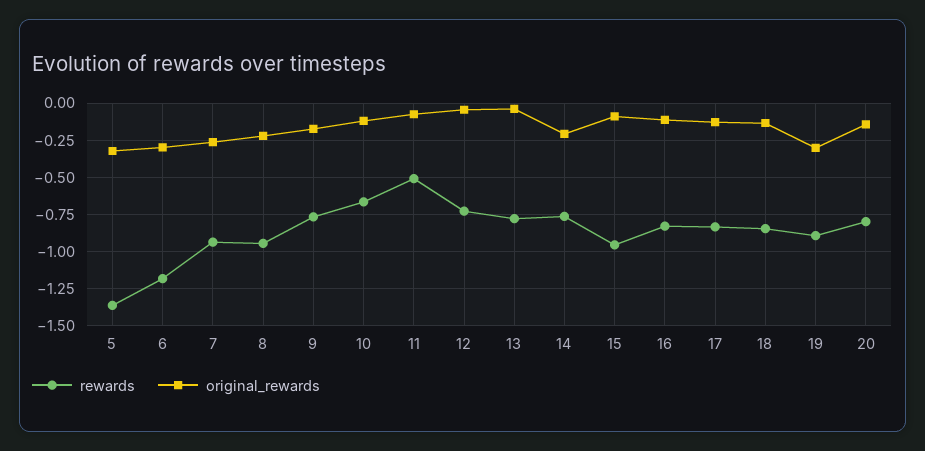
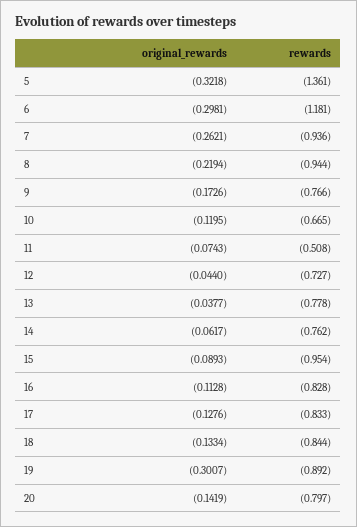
  {
    "rewards": {
      "5": -1.361,
      "6": -1.181,
      "7": -0.936,
      "8": -0.944,
      "9": -0.766,
      "10": -0.665,
      "11": -0.508,
      "12": -0.727,
      "13": -0.778,
      "14": -0.762,
      "15": -0.954,
      "16": -0.828,
      "17": -0.833,
      "18": -0.844,
      "19": -0.892,
      "20": -0.797
    },
    "original_rewards": {
      "5": -0.3218,
      "6": -0.2981,
      "7": -0.2621,
      "8": -0.2194,
      "9": -0.1726,
      "10": -0.1195,
      "11": -0.0743,
      "12": -0.044,
      "13": -0.0377,
-     "14": -0.2,
+     "14": -0.0617,
      "15": -0.0893,
      "16": -0.1128,
      "17": -0.1276,
      "18": -0.1334,
      "19": -0.3007,
      "20": -0.1419
    }
  }

